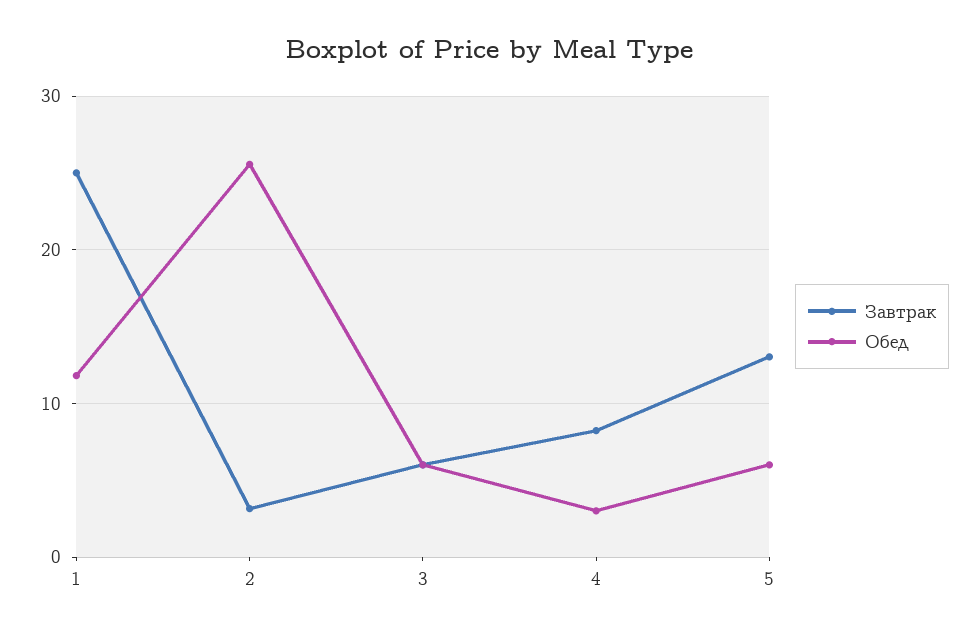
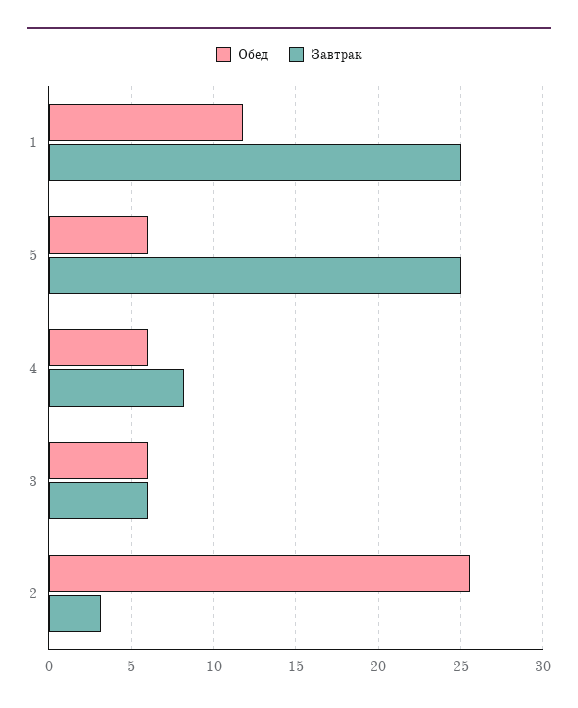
  {
    "Завтрак": {
      "1": 25,
      "2": 3,
      "3": 6,
      "4": 8,
-     "5": 13
+     "5": 25
    },
    "Обед": {
      "1": 12,
      "2": 25.5,
      "3": 6,
-     "4": 3,
+     "4": 6,
      "5": 6
    }
  }

